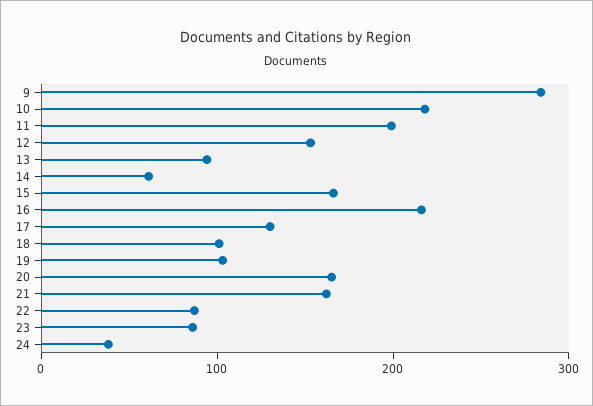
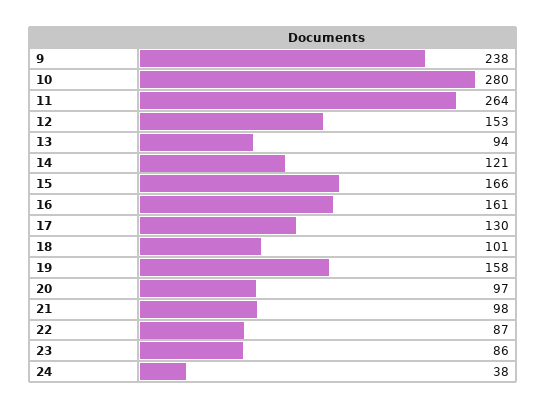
  {
-   "9": 280,
+   "9": 238,
-   "10": 220,
+   "10": 280,
-   "11": 200,
+   "11": 264,
    "12": 153,
    "13": 94,
-   "14": 60,
+   "14": 121,
    "15": 166,
-   "16": 220,
+   "16": 161,
    "17": 130,
    "18": 101,
-   "19": 100,
+   "19": 158,
-   "20": 160,
+   "20": 97,
-   "21": 160,
+   "21": 98,
    "22": 87,
    "23": 86,
    "24": 38
  }

